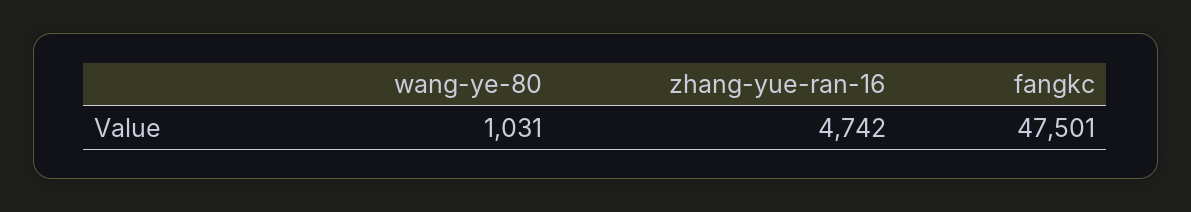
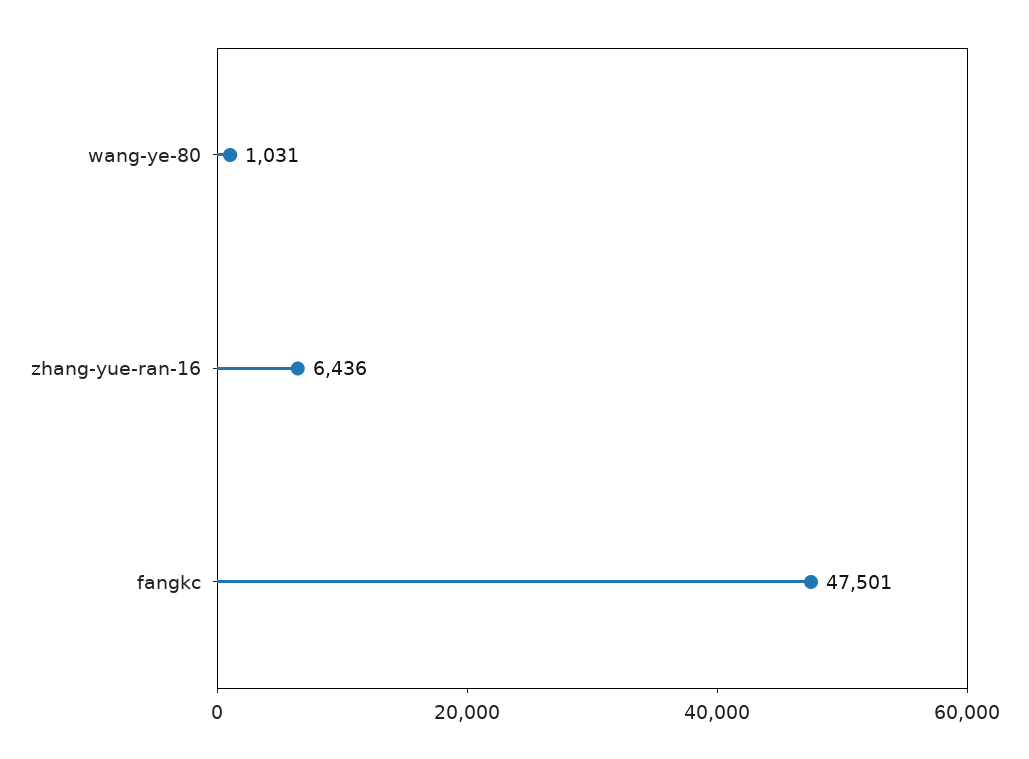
  {
    "wang-ye-80": 1031,
-   "zhang-yue-ran-16": 4742,
+   "zhang-yue-ran-16": 6436,
    "fangkc": 47501
  }

